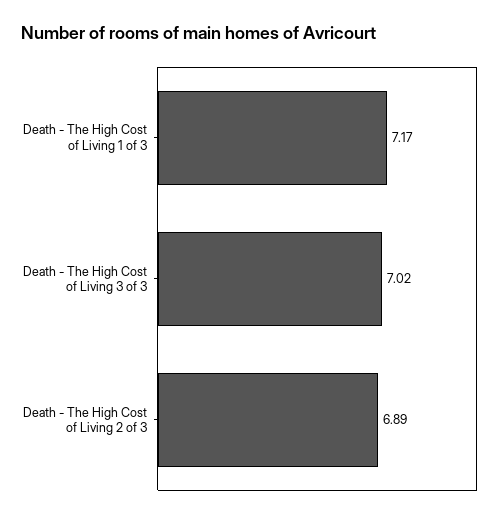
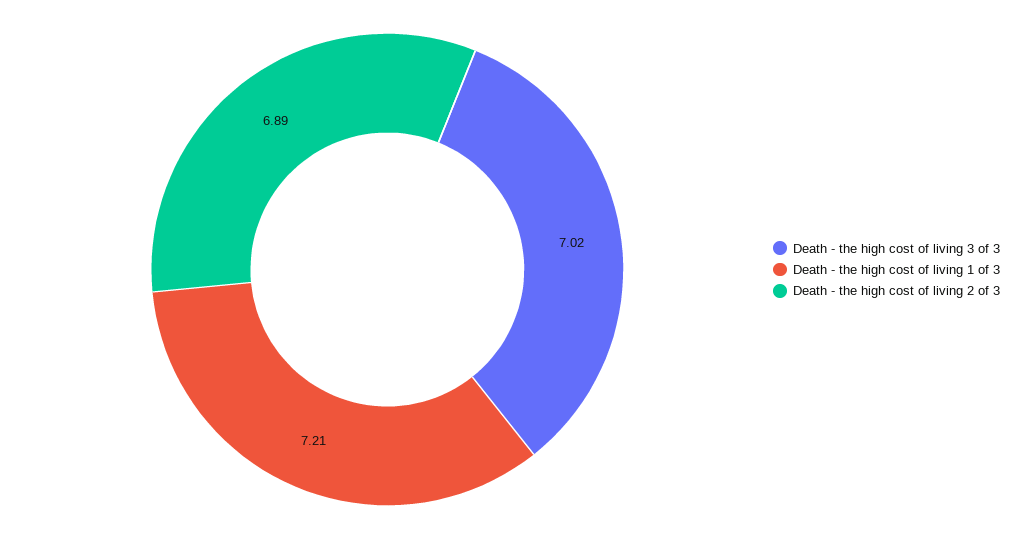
  {
-   "Death - The High Cost of Living 1 of 3": 7.17,
+   "Death - The High Cost of Living 1 of 3": 7.21,
    "Death - The High Cost of Living 3 of 3": 7.02,
    "Death - The High Cost of Living 2 of 3": 6.89
  }

